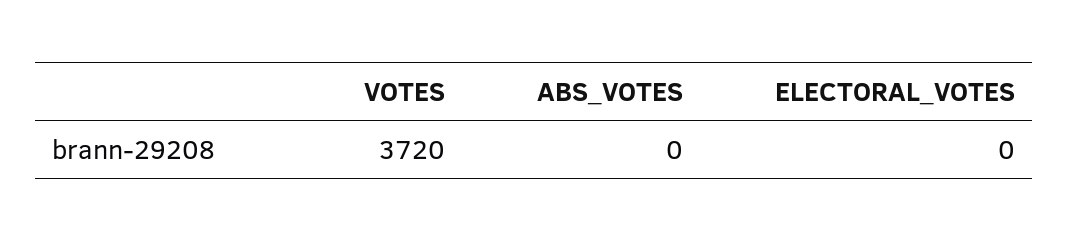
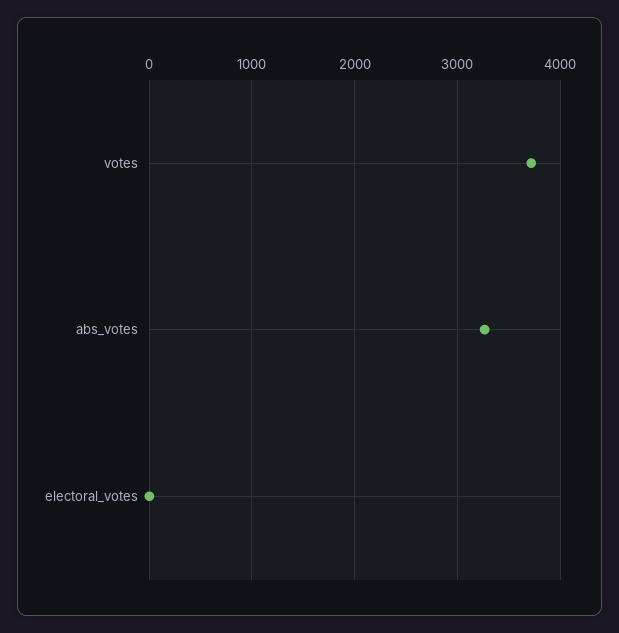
  {
    "VOTES": 3720,
-   "ABS_VOTES": 0,
+   "ABS_VOTES": 3300,
    "ELECTORAL_VOTES": 0
  }

